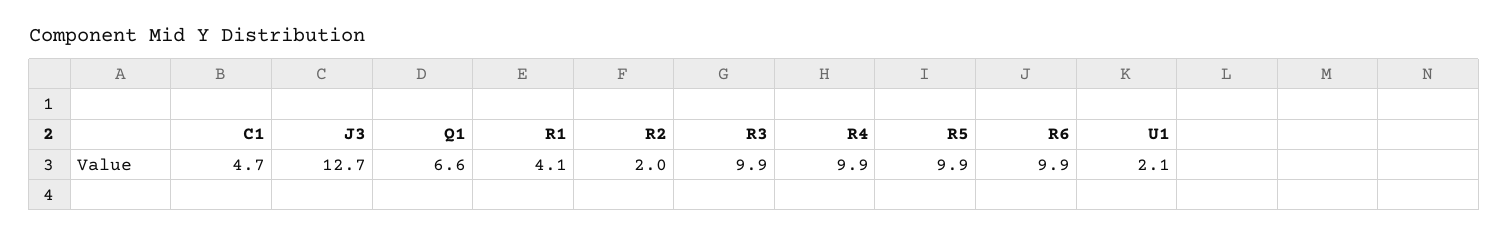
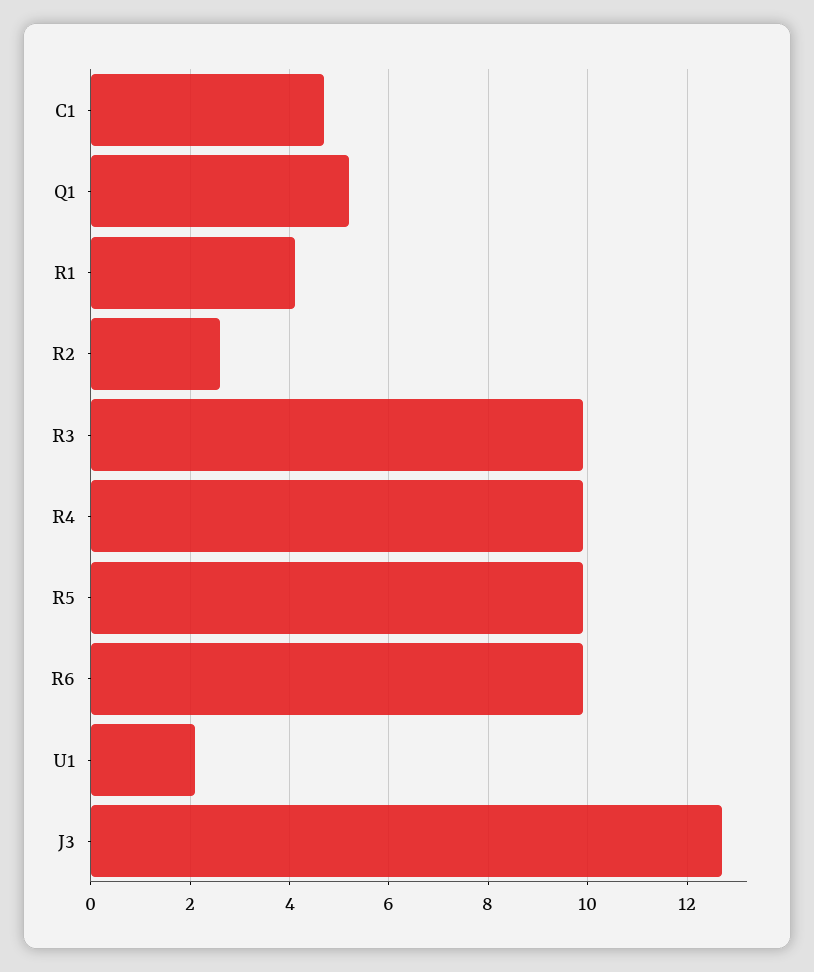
  {
    "C1": 4.7,
    "J3": 12.7,
-   "Q1": 6.6,
+   "Q1": 5.2,
    "R1": 4.1,
-   "R2": 2,
+   "R2": 2.6,
    "R3": 9.9,
    "R4": 9.9,
    "R5": 9.9,
    "R6": 9.9,
    "U1": 2.1
  }

